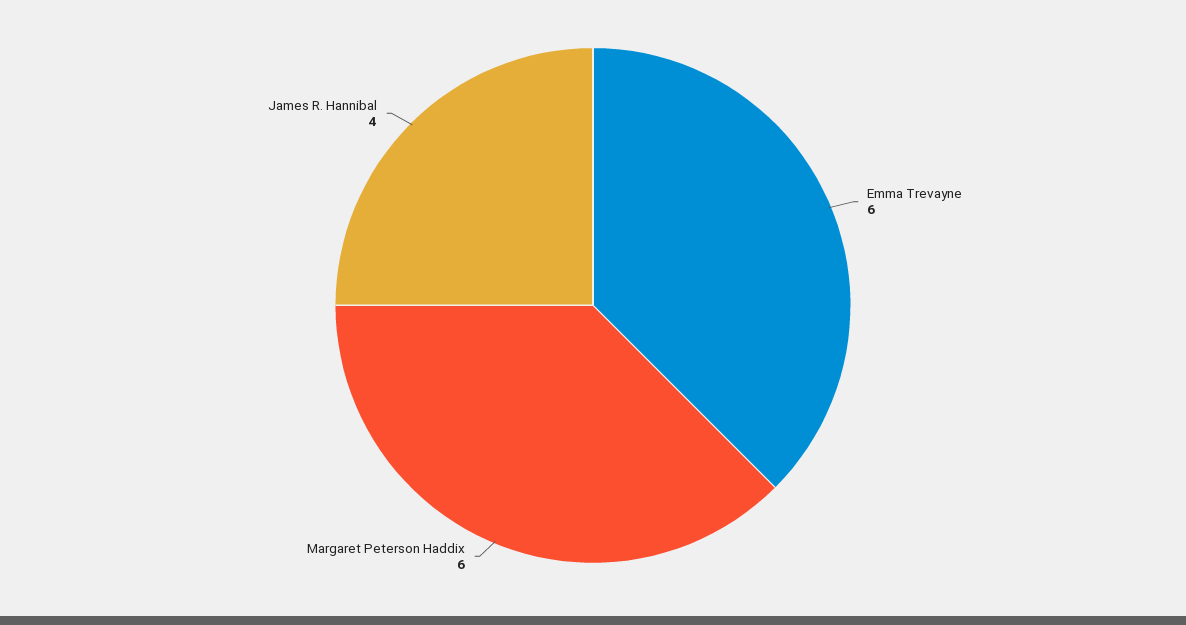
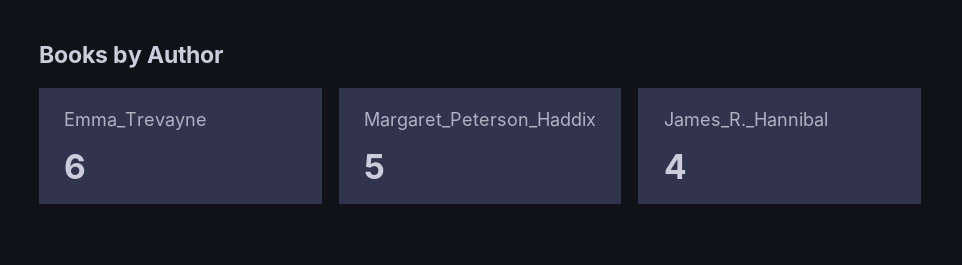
  {
    "Emma Trevayne": 6,
-   "Margaret Peterson Haddix": 6,
+   "Margaret Peterson Haddix": 5,
    "James R. Hannibal": 4
  }

